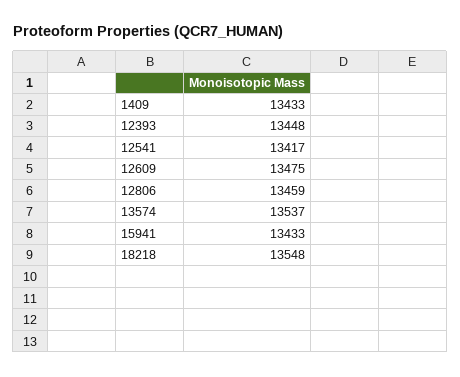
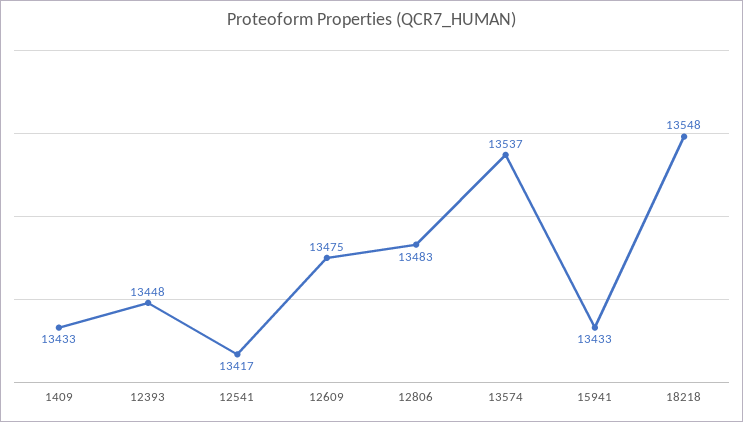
  {
    "1409": 13433,
    "12393": 13448,
    "12541": 13417,
    "12609": 13475,
-   "12806": 13459,
+   "12806": 13483,
    "13574": 13537,
    "15941": 13433,
    "18218": 13548
  }

